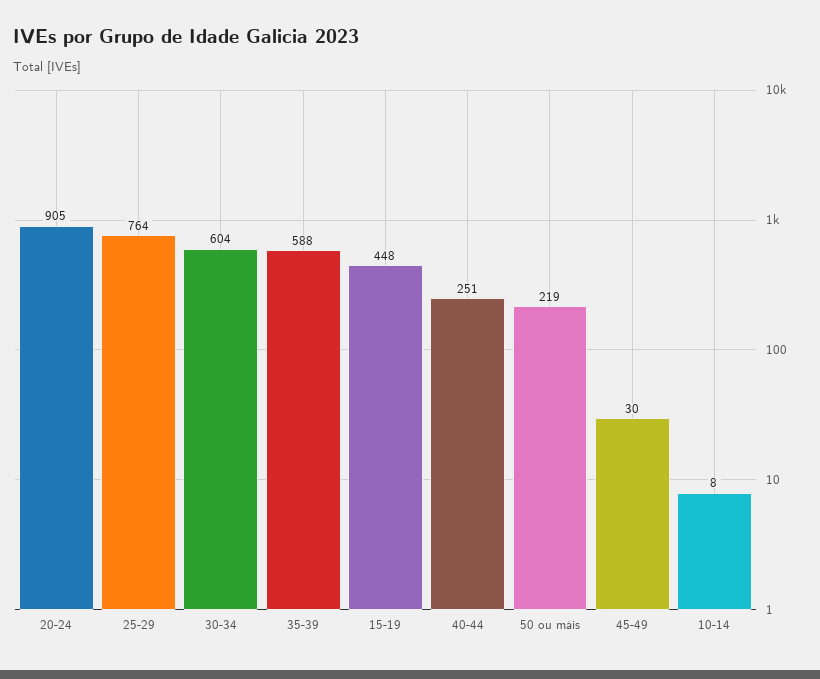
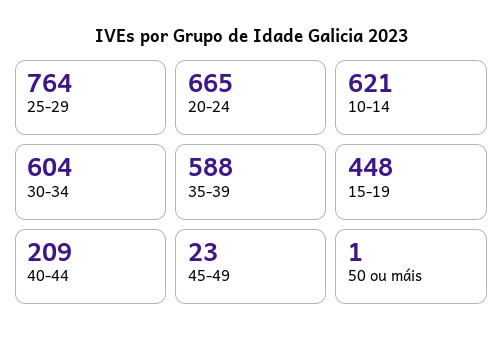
  {
-   "20-24": 905,
+   "20-24": 665,
    "25-29": 764,
    "30-34": 604,
    "35-39": 588,
    "15-19": 448,
-   "40-44": 251,
+   "40-44": 209,
-   "50 ou máis": 219,
+   "50 ou máis": 1,
-   "45-49": 30,
+   "45-49": 23,
-   "10-14": 8
+   "10-14": 621
  }

